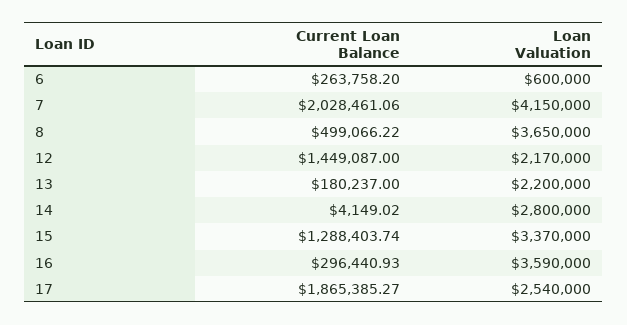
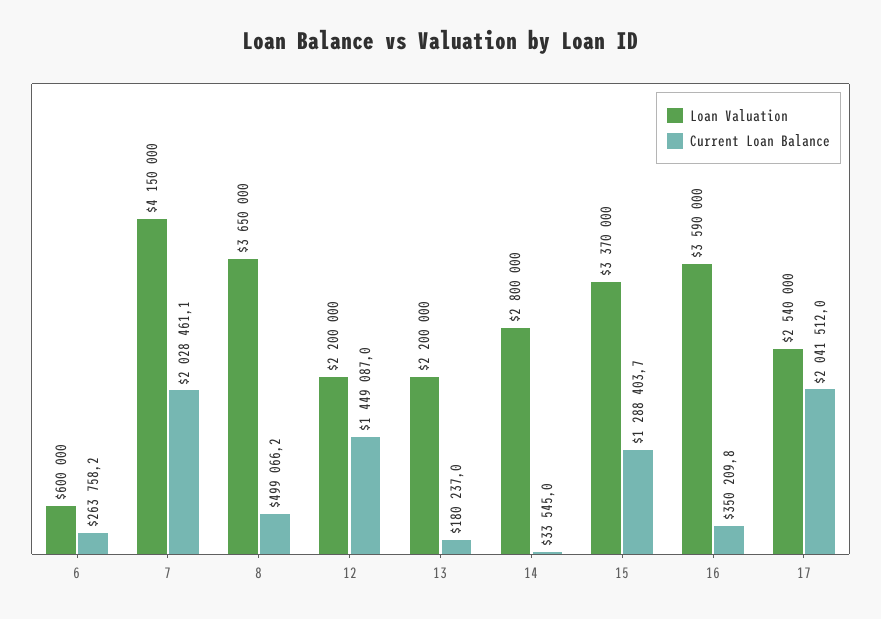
  {
    "Current Loan Balance": {
      "6": 263758.2,
      "7": 2028461.06,
      "8": 499066.22,
      "12": 1449087,
      "13": 180237,
-     "14": 4149.02,
+     "14": 33545,
      "15": 1288403.74,
-     "16": 296440.93,
+     "16": 350209.8,
-     "17": 1865385.27
+     "17": 2041512
    },
    "Loan Valuation": {
      "6": 600000,
      "7": 4150000,
      "8": 3650000,
-     "12": 2170000,
+     "12": 2200000,
      "13": 2200000,
      "14": 2800000,
      "15": 3370000,
      "16": 3590000,
      "17": 2540000
    }
  }

